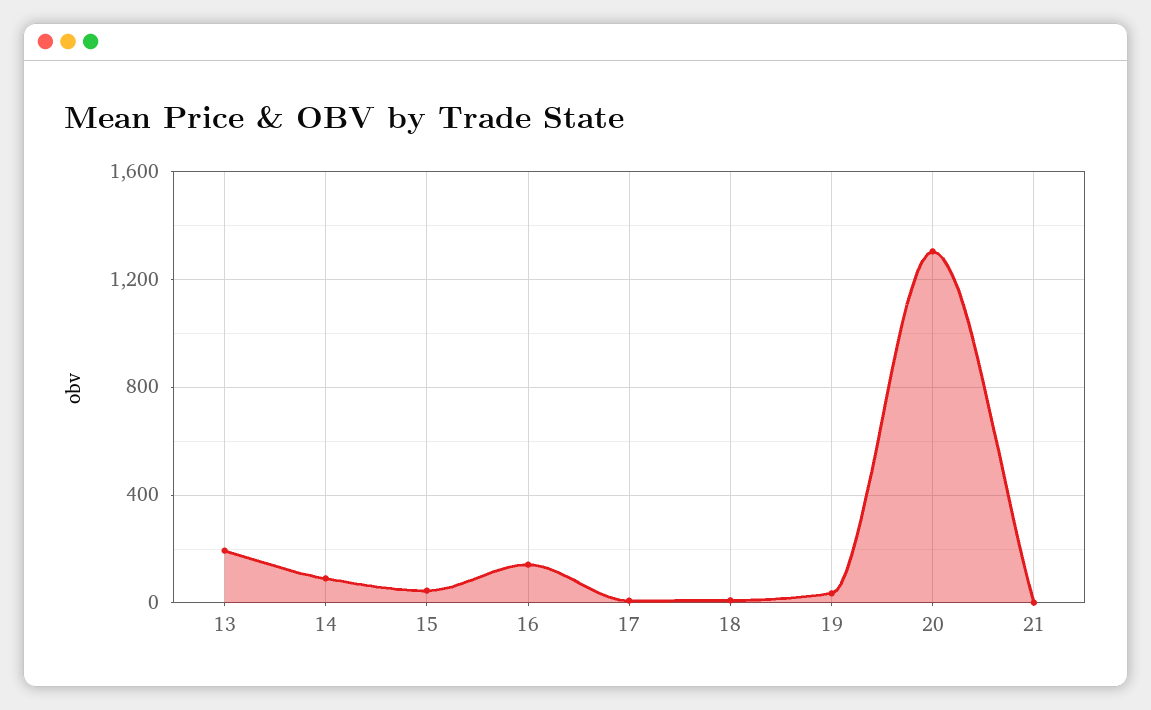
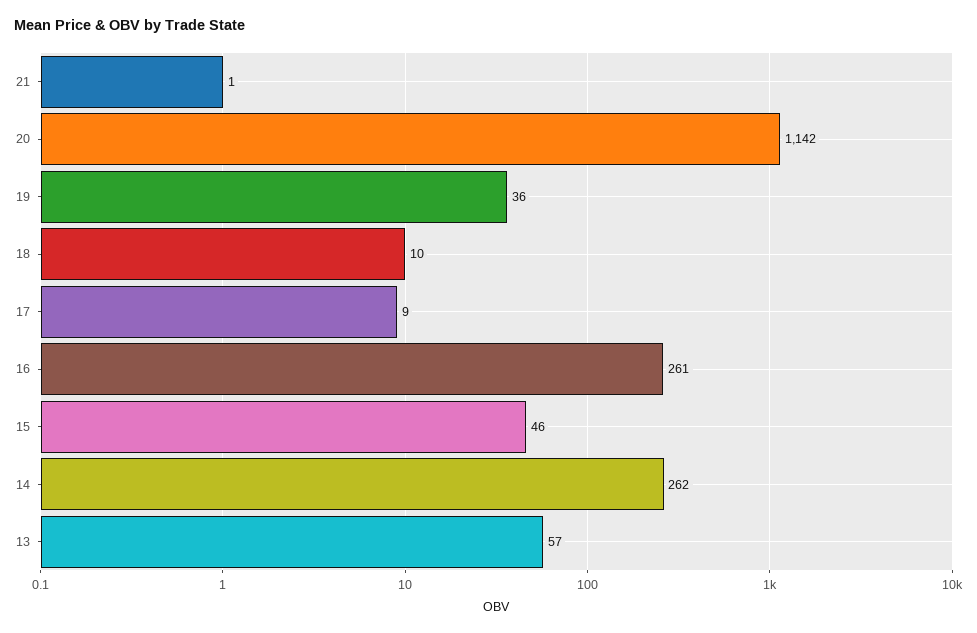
  {
-   "13": 200,
+   "13": 57,
-   "14": 100,
+   "14": 262,
    "15": 46,
-   "16": 150,
+   "16": 261,
    "17": 9,
    "18": 10,
    "19": 36,
-   "20": 1300,
+   "20": 1142,
    "21": 1
  }

